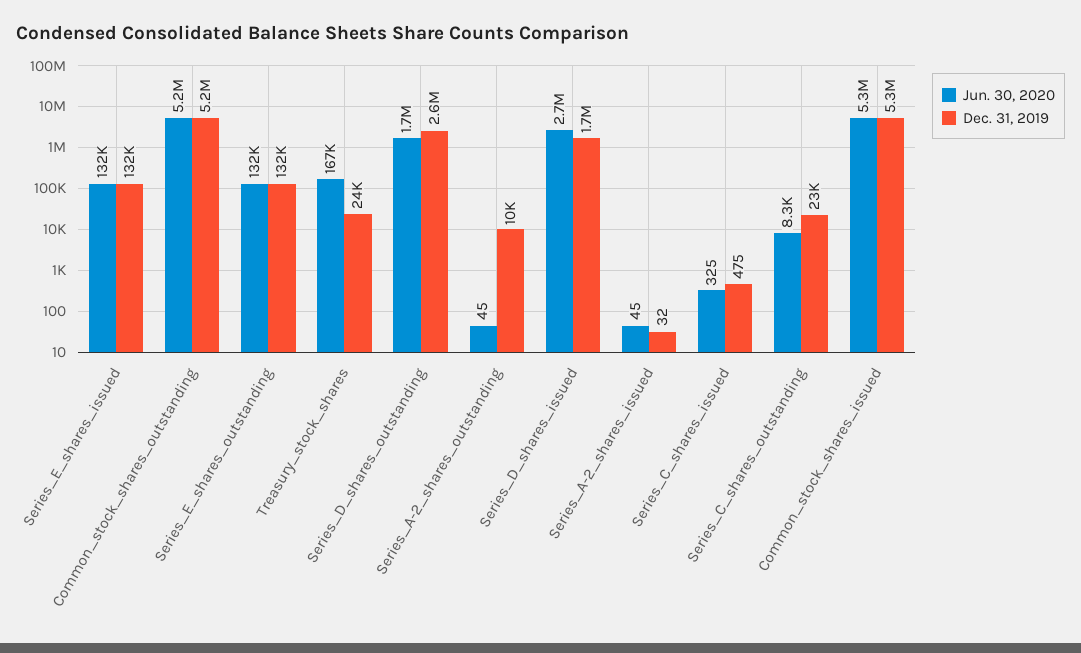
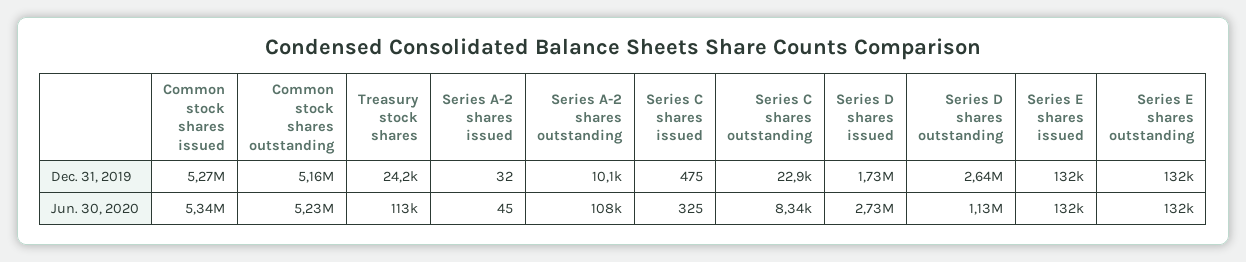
  {
    "Jun. 30, 2020": {
      "Series_E_shares_issued": 132000,
      "Common_stock_shares_outstanding": 5230000,
      "Series_E_shares_outstanding": 132000,
-     "Treasury_stock_shares": 167000,
+     "Treasury_stock_shares": 113000,
-     "Series_D_shares_outstanding": 1700000,
+     "Series_D_shares_outstanding": 1130000,
-     "Series_A-2_shares_outstanding": 45,
+     "Series_A-2_shares_outstanding": 108000,
      "Series_D_shares_issued": 2730000,
      "Series_A-2_shares_issued": 45,
      "Series_C_shares_issued": 325,
      "Series_C_shares_outstanding": 8340,
      "Common_stock_shares_issued": 5340000
    },
    "Dec. 31, 2019": {
      "Series_E_shares_issued": 132000,
      "Common_stock_shares_outstanding": 5160000,
      "Series_E_shares_outstanding": 132000,
      "Treasury_stock_shares": 24200,
      "Series_D_shares_outstanding": 2640000,
      "Series_A-2_shares_outstanding": 10100,
      "Series_D_shares_issued": 1730000,
      "Series_A-2_shares_issued": 32,
      "Series_C_shares_issued": 475,
      "Series_C_shares_outstanding": 22900,
      "Common_stock_shares_issued": 5270000
    }
  }

